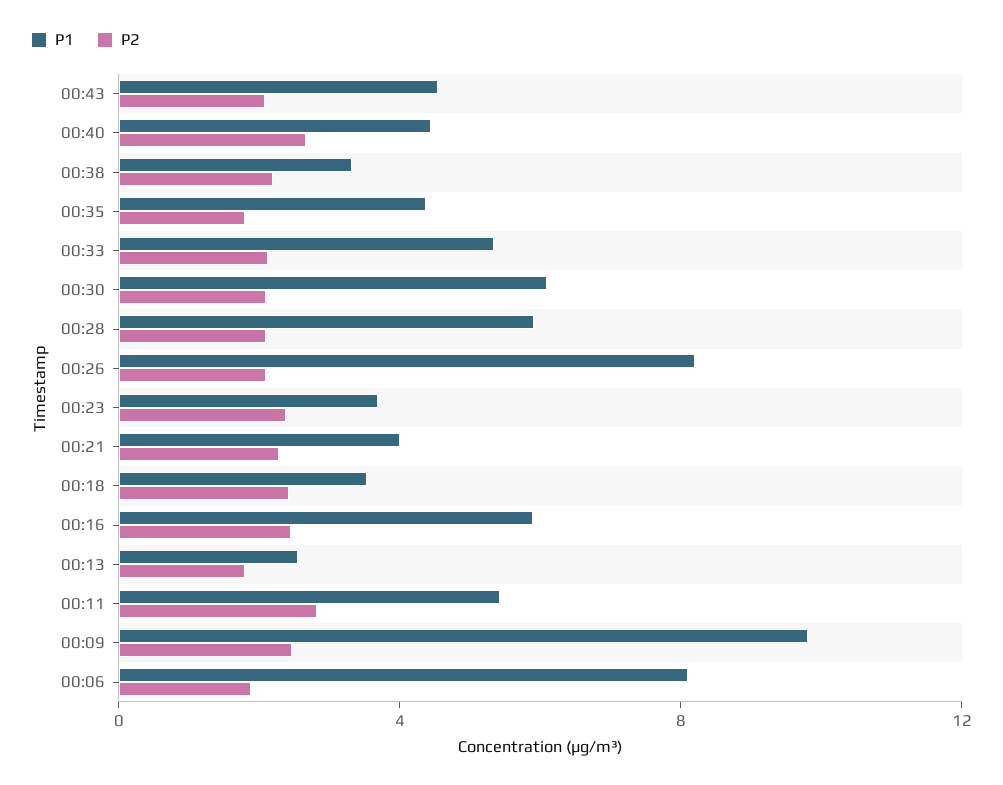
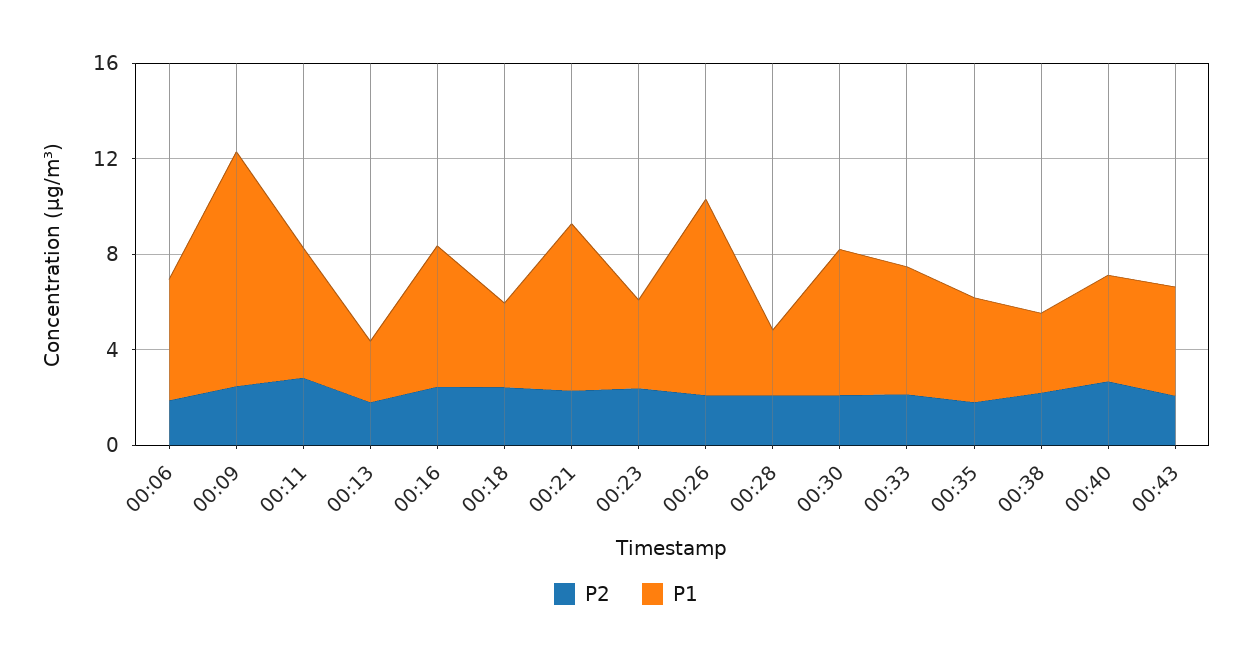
  {
    "P1": {
      "00:43": 5,
      "00:40": 4,
      "00:38": 3,
      "00:35": 4,
      "00:33": 5,
      "00:30": 6,
-     "00:28": 6,
+     "00:28": 3,
      "00:26": 8,
      "00:23": 4,
-     "00:21": 4,
+     "00:21": 7,
      "00:18": 4,
      "00:16": 6,
      "00:13": 3,
      "00:11": 5,
      "00:09": 10,
-     "00:06": 8
+     "00:06": 5
    },
    "P2": {
      "00:43": 2,
      "00:40": 3,
      "00:38": 2,
      "00:35": 2,
      "00:33": 2,
      "00:30": 2,
      "00:28": 2,
      "00:26": 2,
      "00:23": 2,
      "00:21": 2,
      "00:18": 2,
      "00:16": 2,
      "00:13": 2,
      "00:11": 3,
      "00:09": 2,
      "00:06": 2
    }
  }

